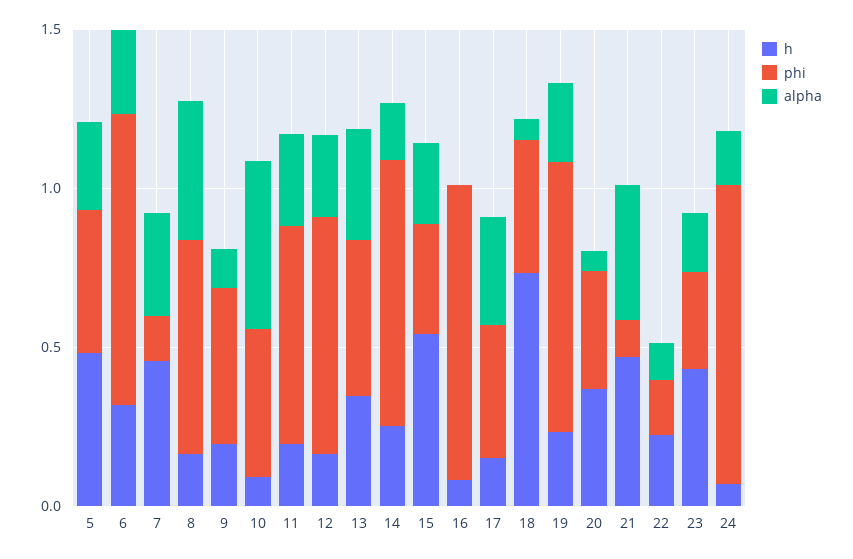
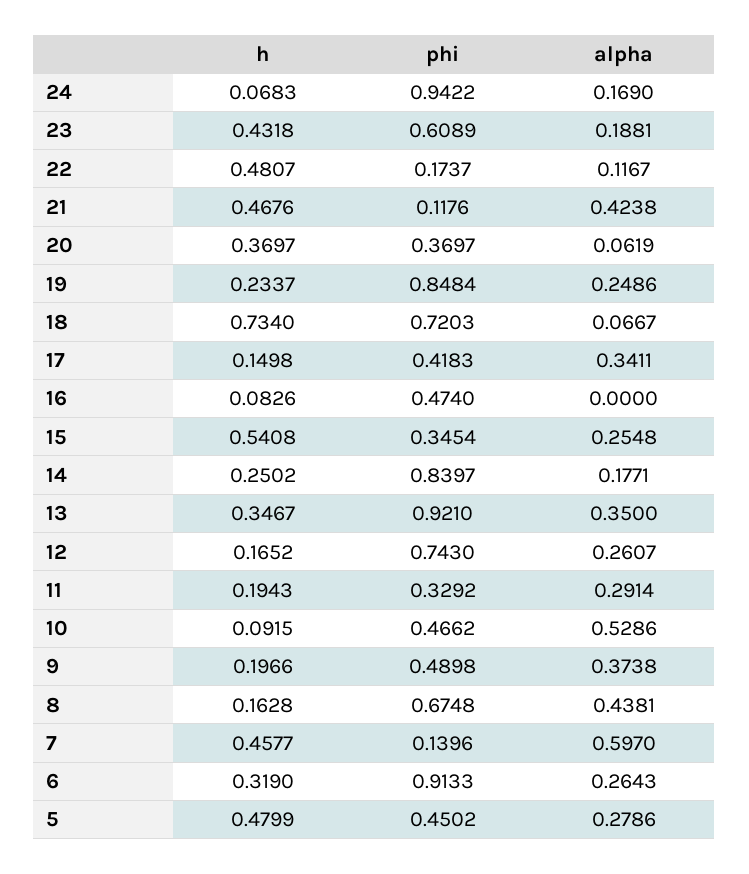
  {
    "h": {
      "5": 0.4799,
      "6": 0.319,
      "7": 0.4577,
      "8": 0.1628,
      "9": 0.1966,
      "10": 0.0915,
      "11": 0.1943,
      "12": 0.1652,
      "13": 0.3467,
      "14": 0.2502,
      "15": 0.5408,
      "16": 0.0826,
      "17": 0.1498,
      "18": 0.734,
      "19": 0.2337,
      "20": 0.3697,
      "21": 0.4676,
-     "22": 0.2,
+     "22": 0.4807,
      "23": 0.4318,
      "24": 0.0683
    },
    "phi": {
      "5": 0.4502,
      "6": 0.9133,
      "7": 0.1396,
      "8": 0.6748,
      "9": 0.4898,
      "10": 0.4662,
-     "11": 0.7,
+     "11": 0.3292,
      "12": 0.743,
-     "13": 0.5,
+     "13": 0.921,
      "14": 0.8397,
      "15": 0.3454,
-     "16": 0.9,
+     "16": 0.474,
      "17": 0.4183,
-     "18": 0.4,
+     "18": 0.7203,
      "19": 0.8484,
      "20": 0.3697,
      "21": 0.1176,
      "22": 0.1737,
-     "23": 0.3,
+     "23": 0.6089,
      "24": 0.9422
    },
    "alpha": {
      "5": 0.2786,
      "6": 0.2643,
-     "7": 0.3,
+     "7": 0.597,
      "8": 0.4381,
-     "9": 0.1,
+     "9": 0.3738,
      "10": 0.5286,
      "11": 0.2914,
      "12": 0.2607,
      "13": 0.35,
      "14": 0.1771,
      "15": 0.2548,
      "16": 0,
      "17": 0.3411,
      "18": 0.0667,
      "19": 0.2486,
      "20": 0.0619,
      "21": 0.4238,
      "22": 0.1167,
      "23": 0.1881,
      "24": 0.169
    }
  }

